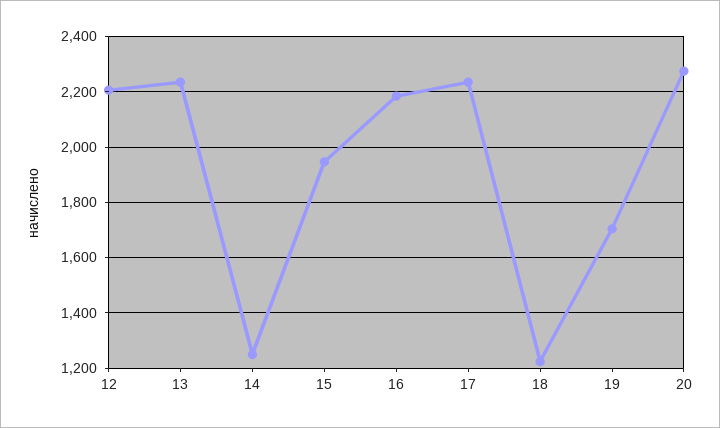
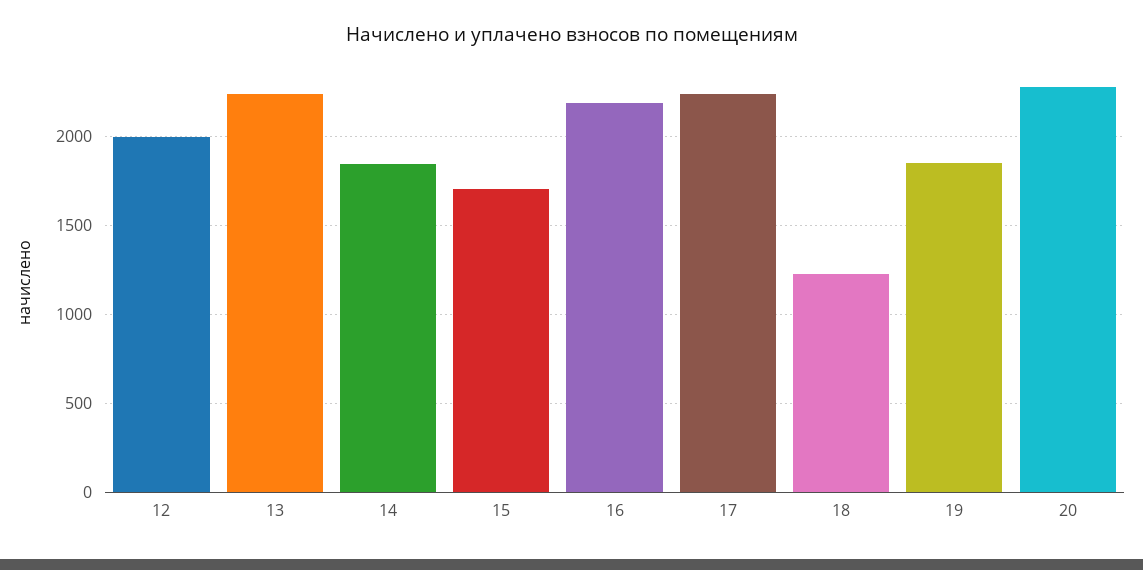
  {
-   "12": 2200,
+   "12": 2000,
    "13": 2225,
-   "14": 1250,
+   "14": 1850,
-   "15": 1950,
+   "15": 1700,
    "16": 2175,
    "17": 2225,
    "18": 1225,
-   "19": 1700,
+   "19": 1850,
    "20": 2275
  }

